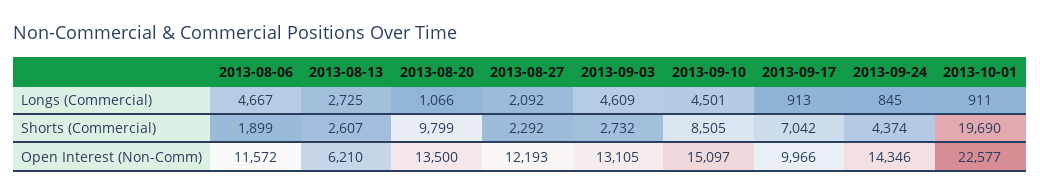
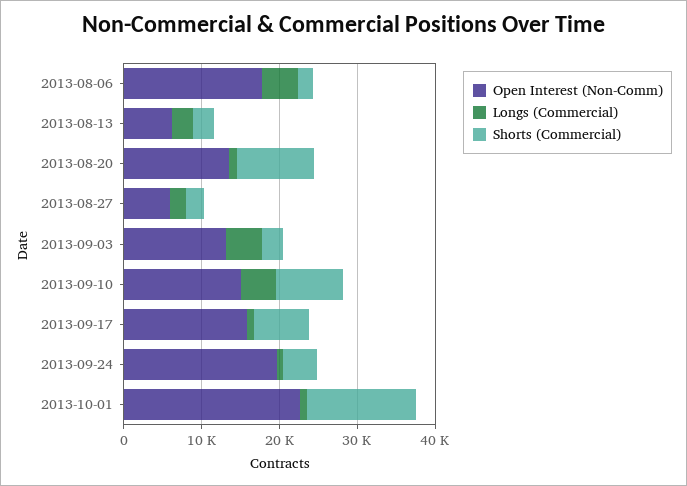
  {
    "Longs (Commercial)": {
      "2013-08-06": 4667,
      "2013-08-13": 2725,
      "2013-08-20": 1066,
      "2013-08-27": 2092,
      "2013-09-03": 4609,
      "2013-09-10": 4501,
      "2013-09-17": 913,
      "2013-09-24": 845,
      "2013-10-01": 911
    },
    "Shorts (Commercial)": {
      "2013-08-06": 1899,
      "2013-08-13": 2607,
      "2013-08-20": 9799,
      "2013-08-27": 2292,
      "2013-09-03": 2732,
      "2013-09-10": 8505,
      "2013-09-17": 7042,
      "2013-09-24": 4374,
-     "2013-10-01": 19690
+     "2013-10-01": 14000
    },
    "Open Interest (Non-Comm)": {
-     "2013-08-06": 11572,
+     "2013-08-06": 18000,
      "2013-08-13": 6210,
      "2013-08-20": 13500,
-     "2013-08-27": 12193,
+     "2013-08-27": 6000,
      "2013-09-03": 13105,
      "2013-09-10": 15097,
-     "2013-09-17": 9966,
+     "2013-09-17": 16000,
-     "2013-09-24": 14346,
+     "2013-09-24": 20000,
      "2013-10-01": 22577
    }
  }

